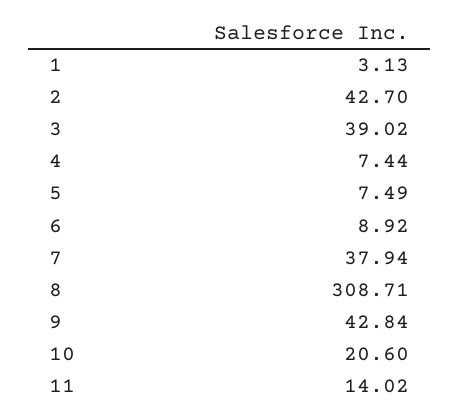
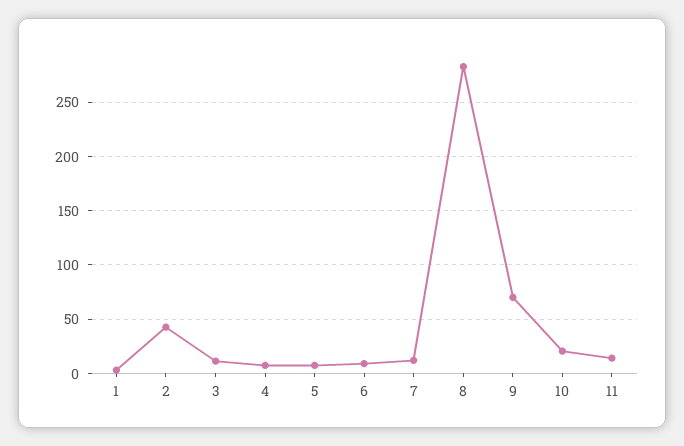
  {
    "1": 3.13,
    "2": 42.7,
-   "3": 39.02,
+   "3": 10,
    "4": 7.44,
    "5": 7.49,
    "6": 8.92,
-   "7": 37.94,
+   "7": 10,
-   "8": 308.71,
+   "8": 280,
-   "9": 42.84,
+   "9": 70,
    "10": 20.6,
    "11": 14.02
  }

